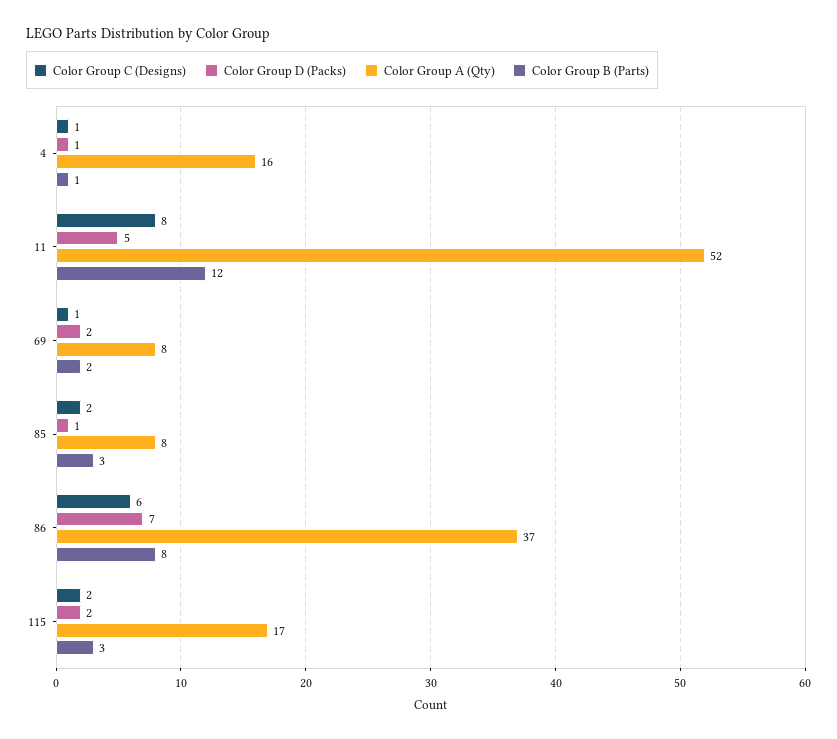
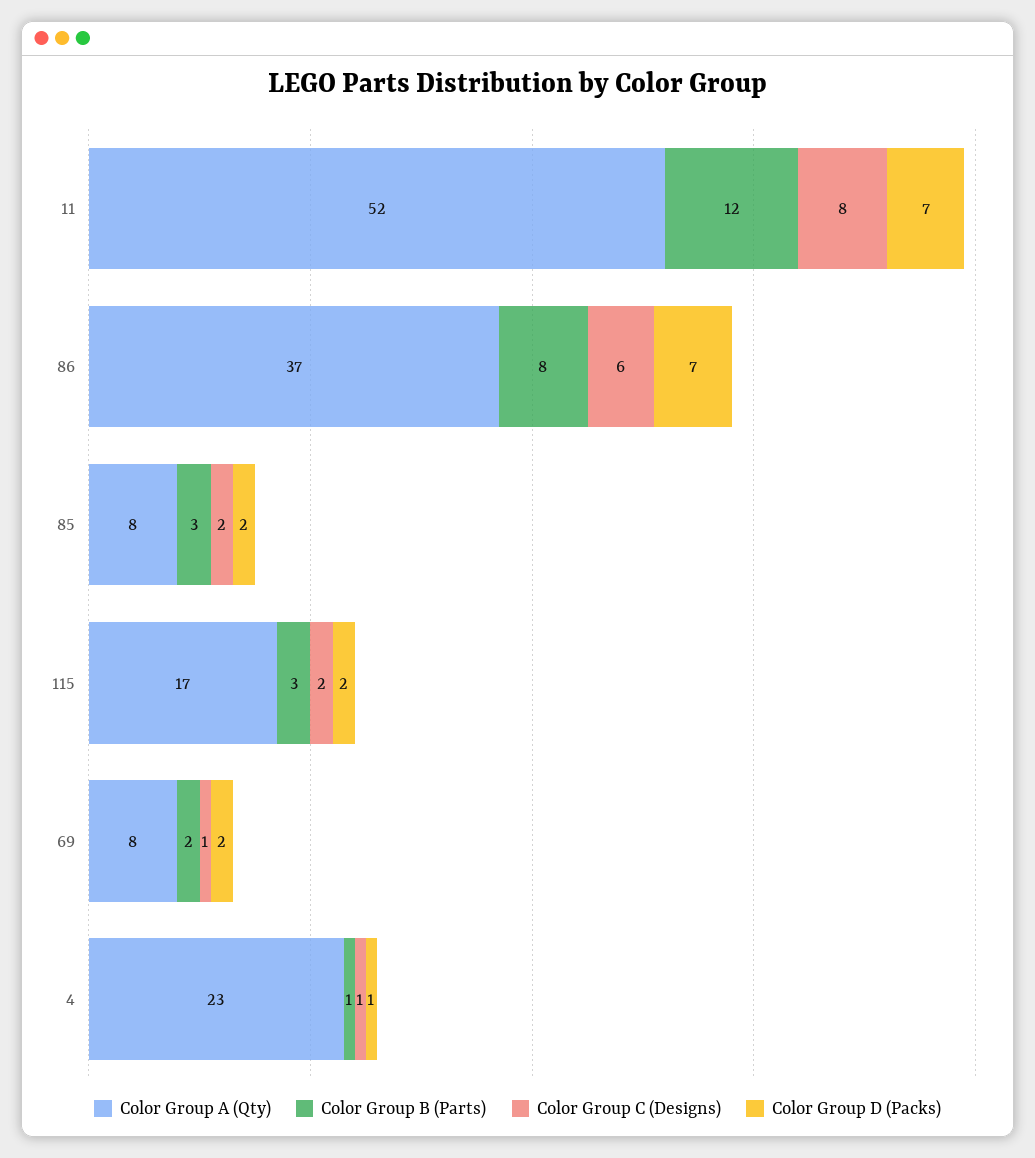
  {
    "Color Group C (Designs)": {
      "4": 1,
      "11": 8,
      "69": 1,
      "85": 2,
      "86": 6,
      "115": 2
    },
    "Color Group D (Packs)": {
      "4": 1,
-     "11": 5,
+     "11": 7,
      "69": 2,
-     "85": 1,
+     "85": 2,
      "86": 7,
      "115": 2
    },
    "Color Group A (Qty)": {
-     "4": 16,
+     "4": 23,
      "11": 52,
      "69": 8,
      "85": 8,
      "86": 37,
      "115": 17
    },
    "Color Group B (Parts)": {
      "4": 1,
      "11": 12,
      "69": 2,
      "85": 3,
      "86": 8,
      "115": 3
    }
  }

